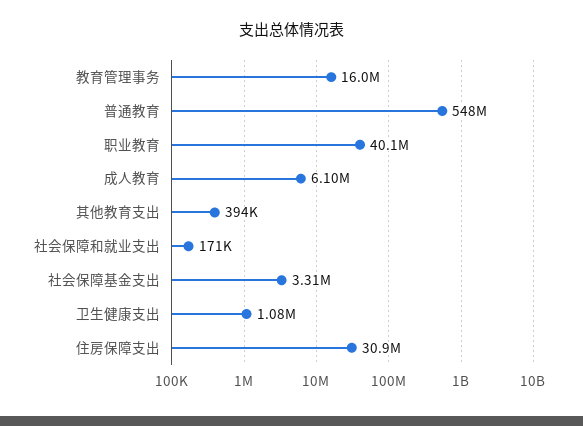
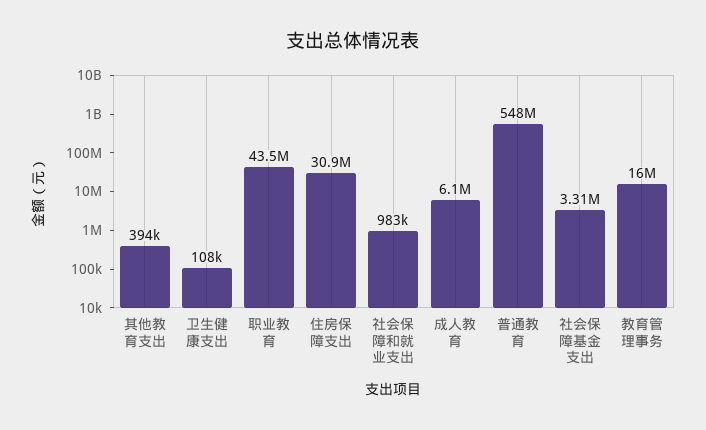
  {
    "教育管理事务": 16000000,
    "普通教育": 548000000,
-   "职业教育": 40100000,
+   "职业教育": 43500000,
    "成人教育": 6100000,
    "其他教育支出": 394000,
-   "社会保障和就业支出": 171000,
+   "社会保障和就业支出": 983000,
    "社会保障基金支出": 3310000,
-   "卫生健康支出": 1080000,
+   "卫生健康支出": 108000,
    "住房保障支出": 30900000
  }

